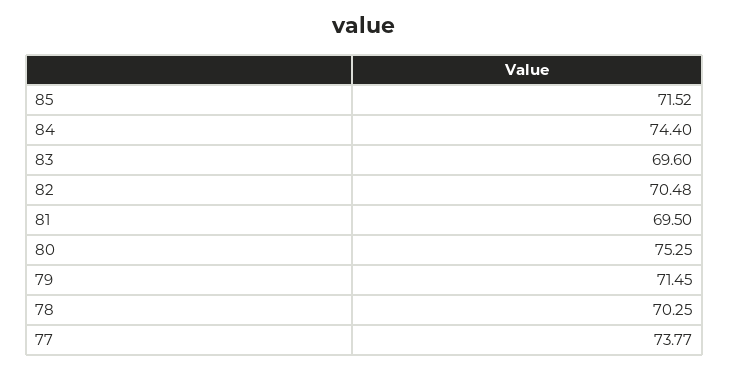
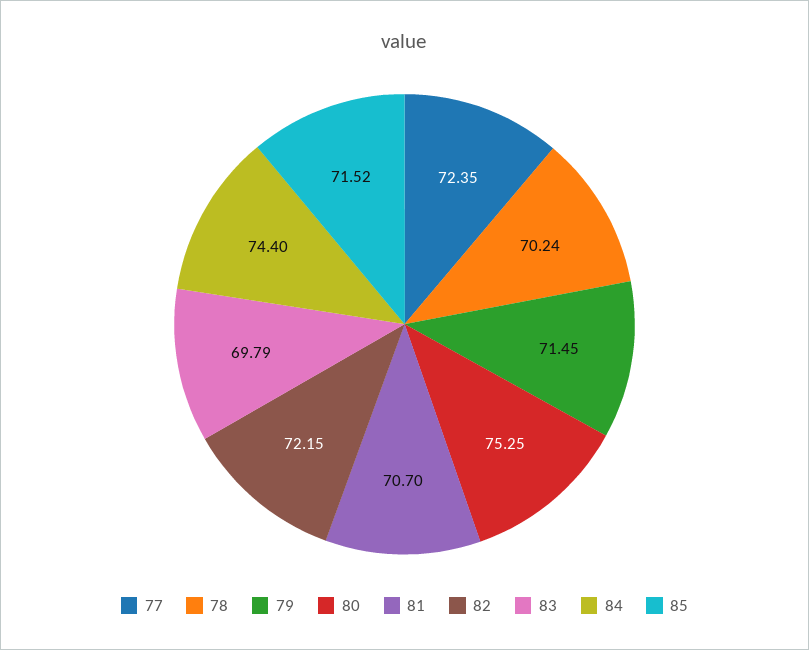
  {
    "85": 71.52,
    "84": 74.4,
-   "83": 69.6,
+   "83": 69.79,
-   "82": 70.48,
+   "82": 72.15,
-   "81": 69.5,
+   "81": 70.7,
    "80": 75.25,
    "79": 71.45,
-   "78": 70.25,
+   "78": 70.24,
-   "77": 73.77
+   "77": 72.35
  }

